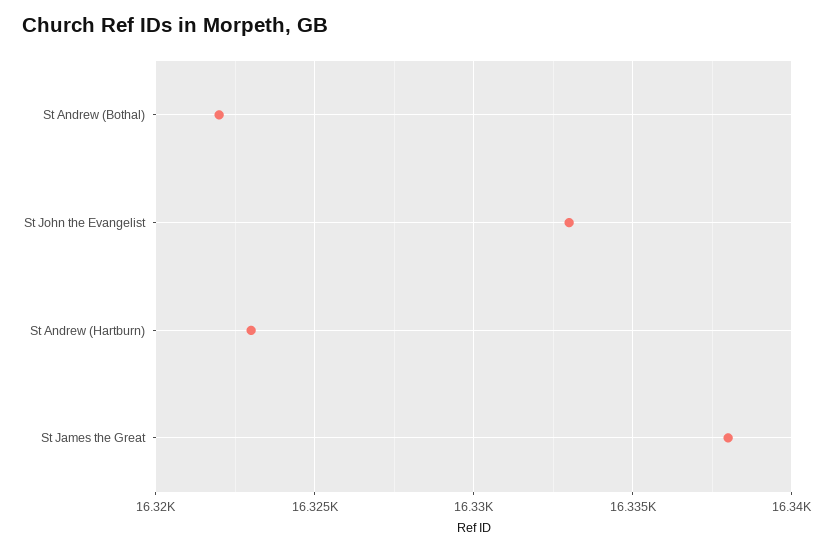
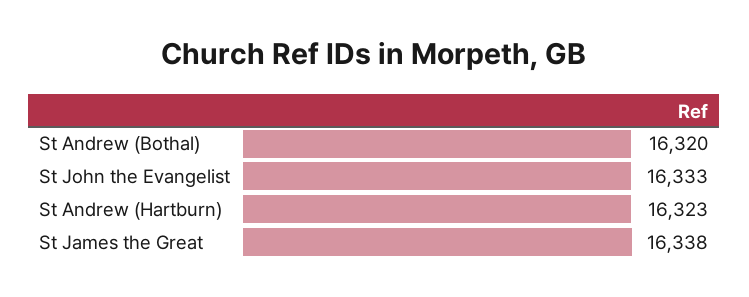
  {
-   "St Andrew (Bothal)": 16322,
+   "St Andrew (Bothal)": 16320,
    "St John the Evangelist": 16333,
    "St Andrew (Hartburn)": 16323,
    "St James the Great": 16338
  }

